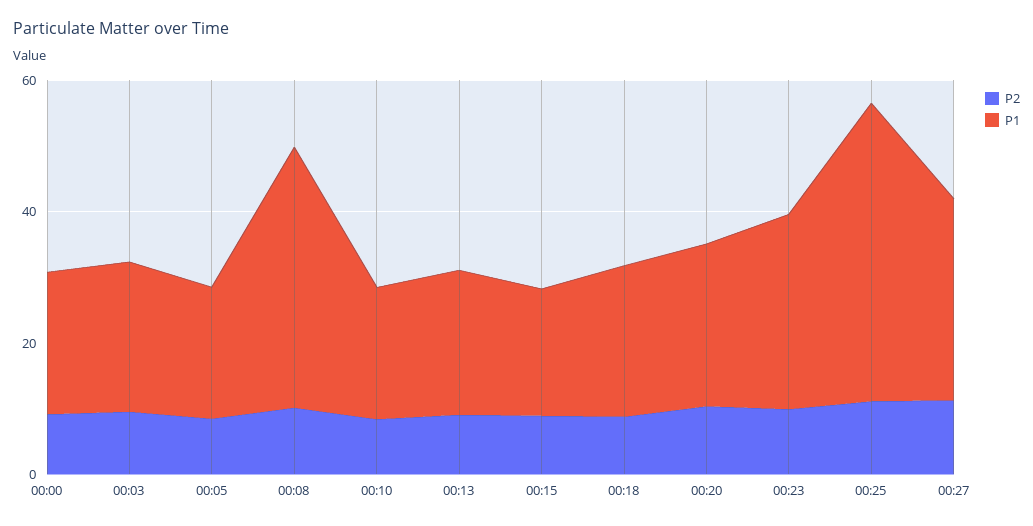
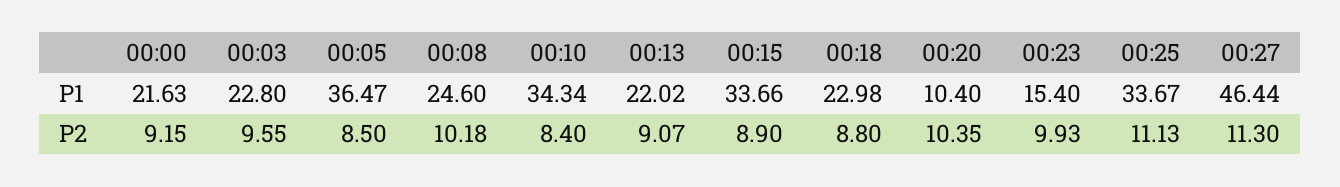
  {
    "P2": {
      "00:00": 9.15,
      "00:03": 9.55,
      "00:05": 8.5,
      "00:08": 10.18,
      "00:10": 8.4,
      "00:13": 9.07,
      "00:15": 8.9,
      "00:18": 8.8,
      "00:20": 10.35,
      "00:23": 9.93,
      "00:25": 11.13,
      "00:27": 11.3
    },
    "P1": {
      "00:00": 21.63,
      "00:03": 22.8,
-     "00:05": 20,
+     "00:05": 36.47,
-     "00:08": 40,
+     "00:08": 24.6,
-     "00:10": 20,
+     "00:10": 34.34,
      "00:13": 22.02,
-     "00:15": 20,
+     "00:15": 33.66,
      "00:18": 22.98,
-     "00:20": 25,
+     "00:20": 10.4,
-     "00:23": 30,
+     "00:23": 15.4,
-     "00:25": 45,
+     "00:25": 33.67,
-     "00:27": 30
+     "00:27": 46.44
    }
  }

